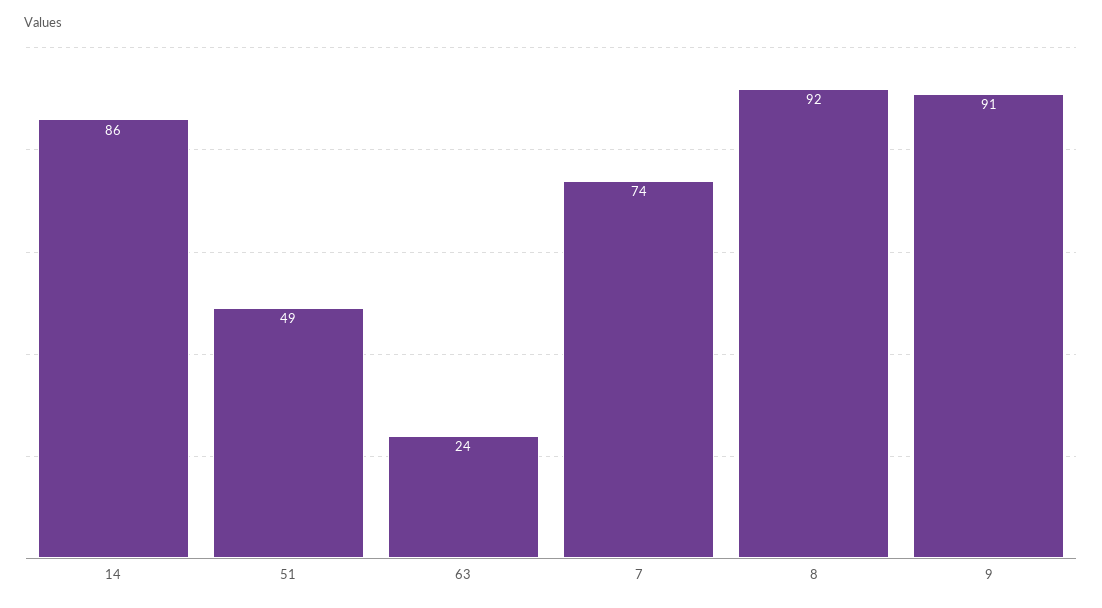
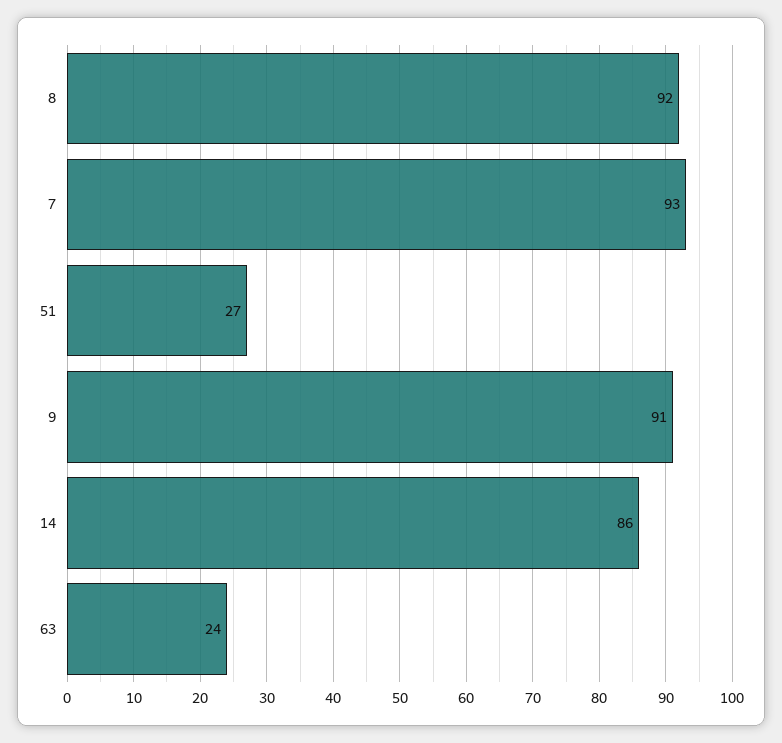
  {
    "14": 86,
-   "51": 49,
+   "51": 27,
    "63": 24,
-   "7": 74,
+   "7": 93,
    "8": 92,
    "9": 91
  }

